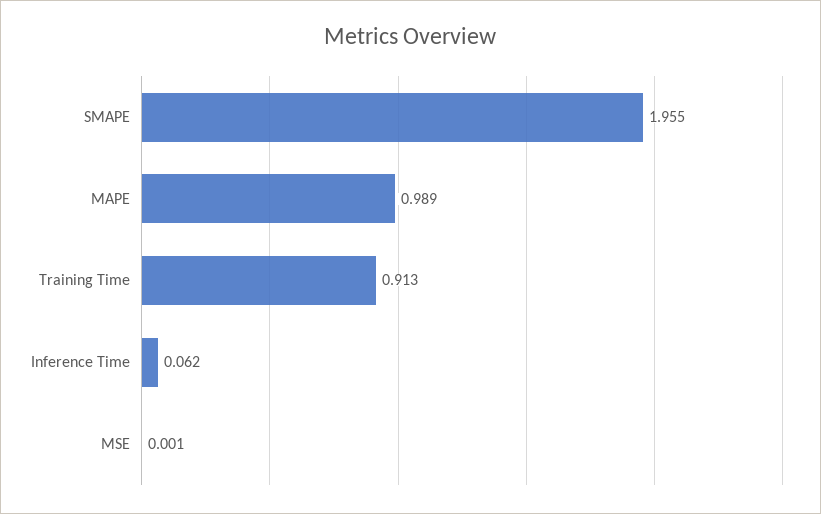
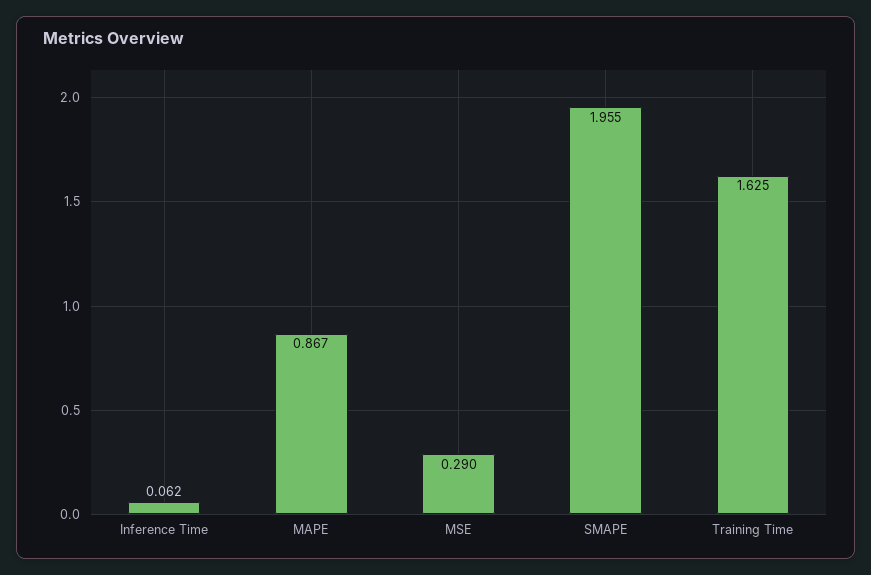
  {
    "SMAPE": 1.955,
-   "MAPE": 0.989,
+   "MAPE": 0.867,
-   "Training Time": 0.913,
+   "Training Time": 1.625,
    "Inference Time": 0.062,
-   "MSE": 0.001
+   "MSE": 0.29
  }

